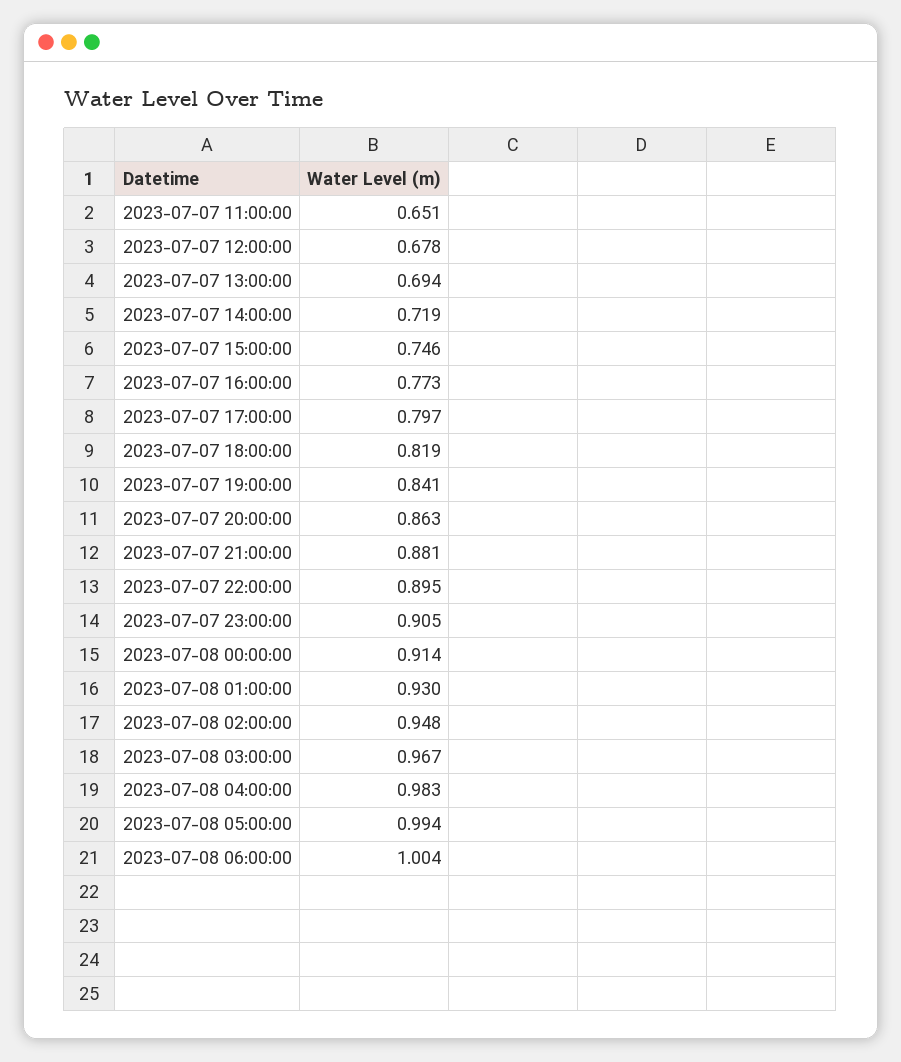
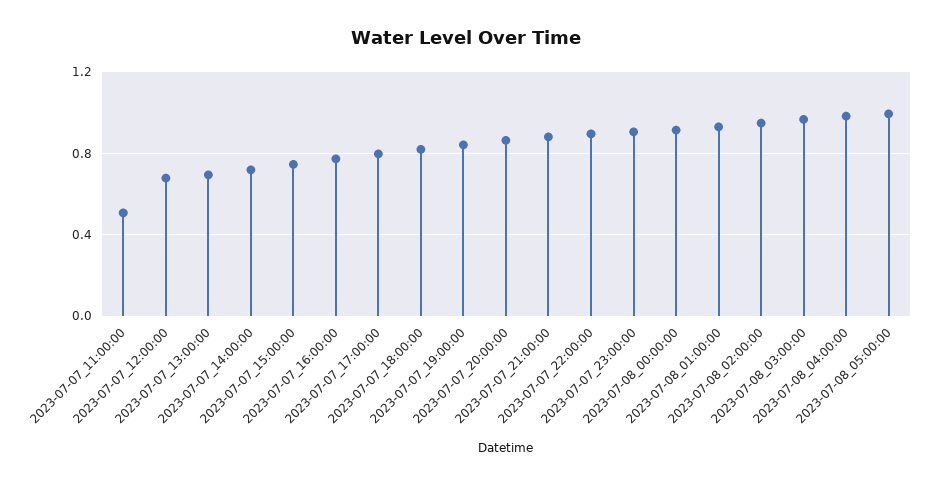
  {
-   "2023-07-07 11:00:00": 0.651,
+   "2023-07-07 11:00:00": 0.5,
    "2023-07-07 12:00:00": 0.678,
    "2023-07-07 13:00:00": 0.694,
    "2023-07-07 14:00:00": 0.719,
    "2023-07-07 15:00:00": 0.746,
    "2023-07-07 16:00:00": 0.773,
    "2023-07-07 17:00:00": 0.797,
    "2023-07-07 18:00:00": 0.819,
    "2023-07-07 19:00:00": 0.841,
    "2023-07-07 20:00:00": 0.863,
    "2023-07-07 21:00:00": 0.881,
    "2023-07-07 22:00:00": 0.895,
    "2023-07-07 23:00:00": 0.905,
    "2023-07-08 00:00:00": 0.914,
    "2023-07-08 01:00:00": 0.93,
    "2023-07-08 02:00:00": 0.948,
    "2023-07-08 03:00:00": 0.967,
    "2023-07-08 04:00:00": 0.983,
-   "2023-07-08 05:00:00": 0.994,
+   "2023-07-08 05:00:00": 0.994
-   "2023-07-08 06:00:00": 1.004
  }

